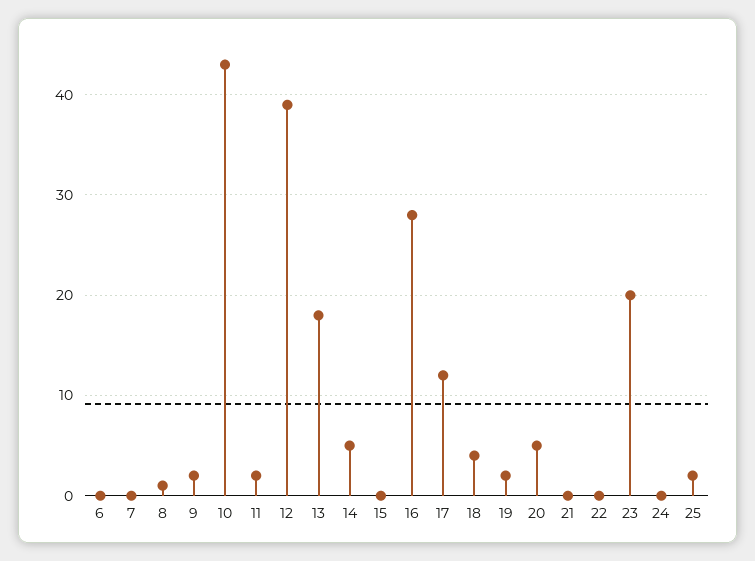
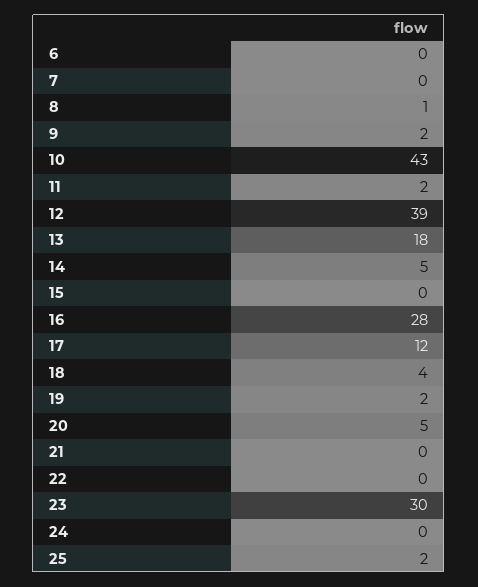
  {
    "6": 0,
    "7": 0,
    "8": 1,
    "9": 2,
    "10": 43,
    "11": 2,
    "12": 39,
    "13": 18,
    "14": 5,
    "15": 0,
    "16": 28,
    "17": 12,
    "18": 4,
    "19": 2,
    "20": 5,
    "21": 0,
    "22": 0,
-   "23": 20,
+   "23": 30,
    "24": 0,
    "25": 2
  }

